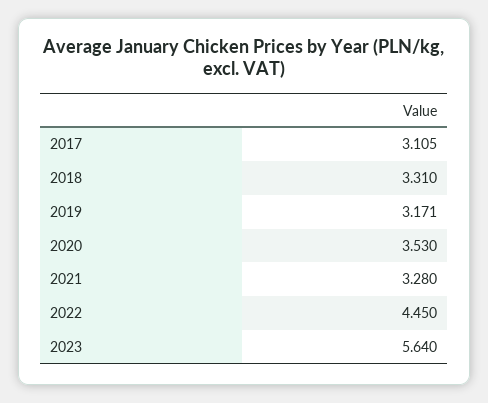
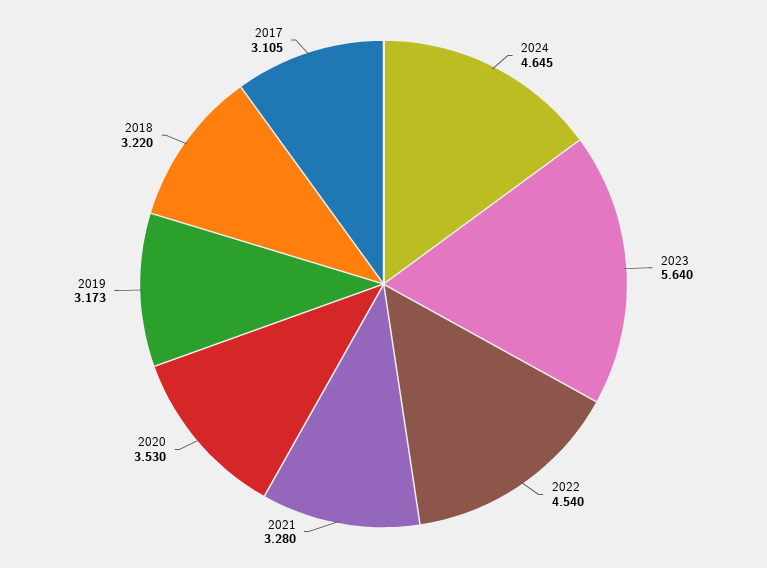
  {
    "2017": 3.105,
-   "2018": 3.31,
+   "2018": 3.22,
-   "2019": 3.171,
+   "2019": 3.173,
    "2020": 3.53,
    "2021": 3.28,
-   "2022": 4.45,
+   "2022": 4.54,
-   "2023": 5.64
+   "2023": 5.64,
+   "2024": 4.645
  }

